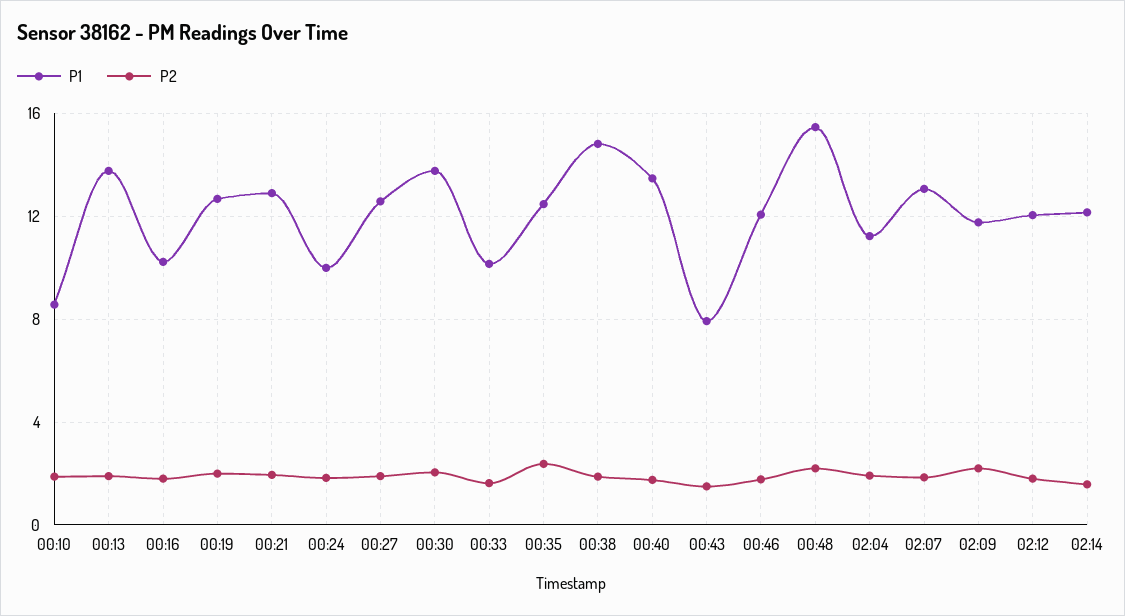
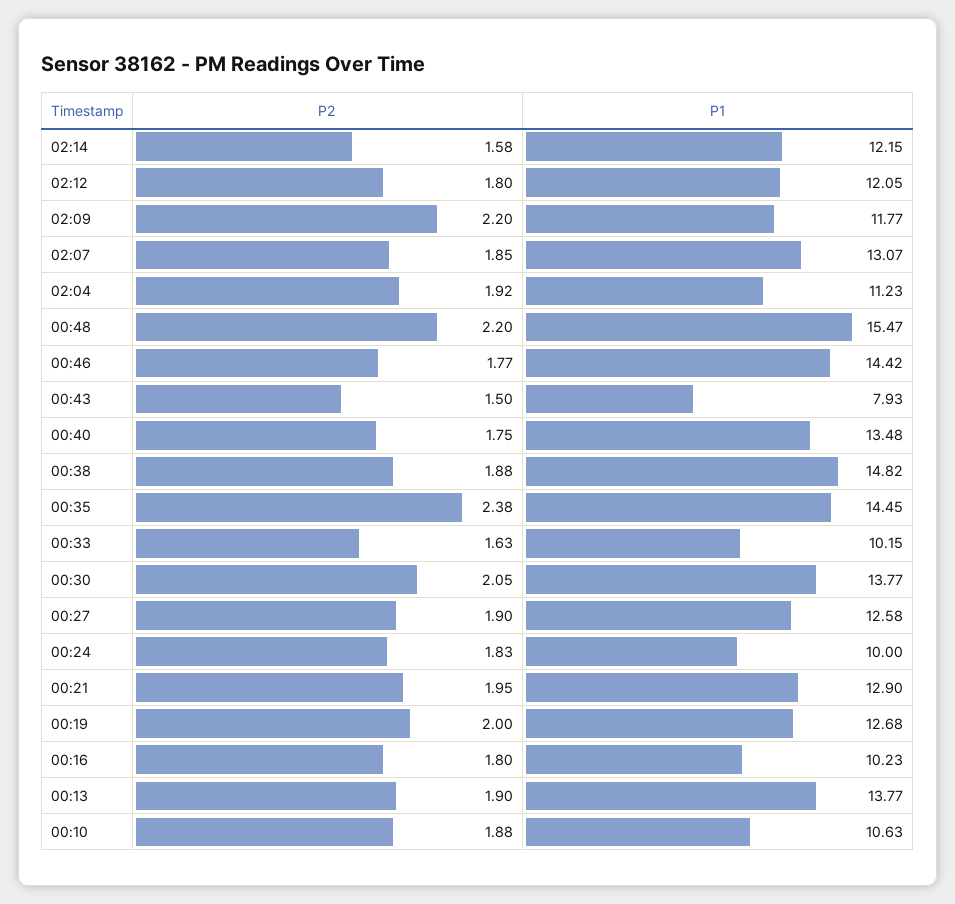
  {
    "P1": {
-     "00:10": 8.5,
+     "00:10": 10.63,
      "00:13": 13.77,
      "00:16": 10.23,
      "00:19": 12.68,
      "00:21": 12.9,
      "00:24": 10,
      "00:27": 12.58,
      "00:30": 13.77,
      "00:33": 10.15,
-     "00:35": 12.5,
+     "00:35": 14.45,
      "00:38": 14.82,
      "00:40": 13.48,
      "00:43": 7.93,
-     "00:46": 12,
+     "00:46": 14.42,
      "00:48": 15.47,
      "02:04": 11.23,
      "02:07": 13.07,
      "02:09": 11.77,
      "02:12": 12.05,
      "02:14": 12.15
    },
    "P2": {
      "00:10": 1.88,
      "00:13": 1.9,
      "00:16": 1.8,
      "00:19": 2,
      "00:21": 1.95,
      "00:24": 1.83,
      "00:27": 1.9,
      "00:30": 2.05,
      "00:33": 1.63,
      "00:35": 2.38,
      "00:38": 1.88,
      "00:40": 1.75,
      "00:43": 1.5,
      "00:46": 1.77,
      "00:48": 2.2,
      "02:04": 1.92,
      "02:07": 1.85,
      "02:09": 2.2,
      "02:12": 1.8,
      "02:14": 1.58
    }
  }

